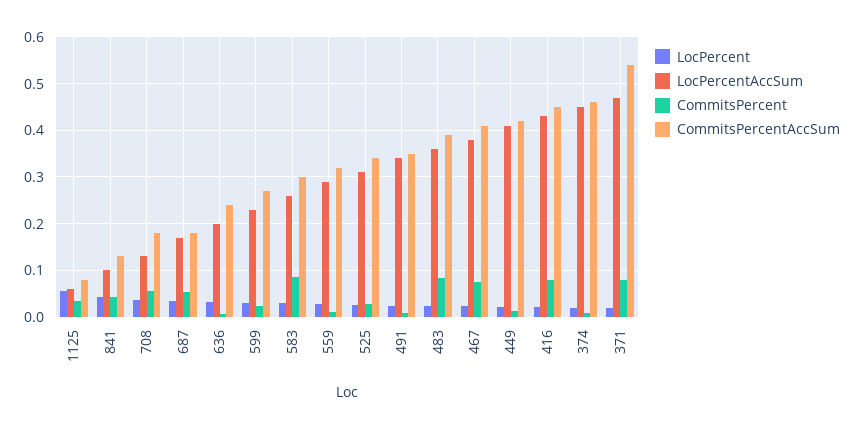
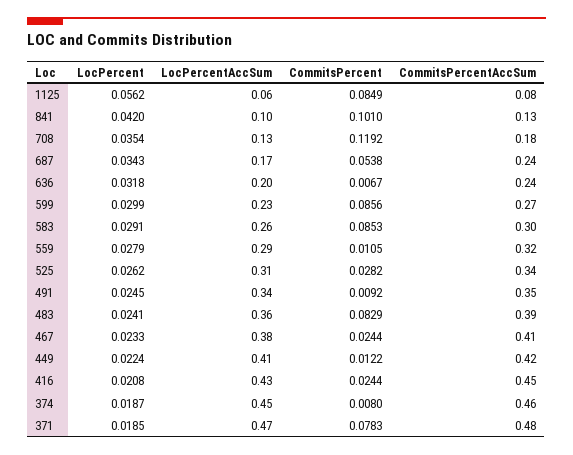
  {
    "LocPercent": {
      "1125": 0.0562,
      "841": 0.042,
      "708": 0.0354,
      "687": 0.0343,
      "636": 0.0318,
      "599": 0.0299,
      "583": 0.0291,
      "559": 0.0279,
      "525": 0.0262,
      "491": 0.0245,
      "483": 0.0241,
      "467": 0.0233,
      "449": 0.0224,
      "416": 0.0208,
      "374": 0.0187,
      "371": 0.0185
    },
    "LocPercentAccSum": {
      "1125": 0.06,
      "841": 0.1,
      "708": 0.13,
      "687": 0.17,
      "636": 0.2,
      "599": 0.23,
      "583": 0.26,
      "559": 0.29,
      "525": 0.31,
      "491": 0.34,
      "483": 0.36,
      "467": 0.38,
      "449": 0.41,
      "416": 0.43,
      "374": 0.45,
      "371": 0.47
    },
    "CommitsPercent": {
-     "1125": 0.04,
+     "1125": 0.0849,
-     "841": 0.04,
+     "841": 0.101,
-     "708": 0.06,
+     "708": 0.1192,
      "687": 0.0538,
      "636": 0.0067,
-     "599": 0.02,
+     "599": 0.0856,
      "583": 0.0853,
      "559": 0.0105,
      "525": 0.0282,
      "491": 0.0092,
      "483": 0.0829,
-     "467": 0.08,
+     "467": 0.0244,
      "449": 0.0122,
-     "416": 0.08,
+     "416": 0.0244,
      "374": 0.008,
      "371": 0.0783
    },
    "CommitsPercentAccSum": {
      "1125": 0.08,
      "841": 0.13,
      "708": 0.18,
-     "687": 0.18,
+     "687": 0.24,
      "636": 0.24,
      "599": 0.27,
      "583": 0.3,
      "559": 0.32,
      "525": 0.34,
      "491": 0.35,
      "483": 0.39,
      "467": 0.41,
      "449": 0.42,
      "416": 0.45,
      "374": 0.46,
-     "371": 0.54
+     "371": 0.48
    }
  }

